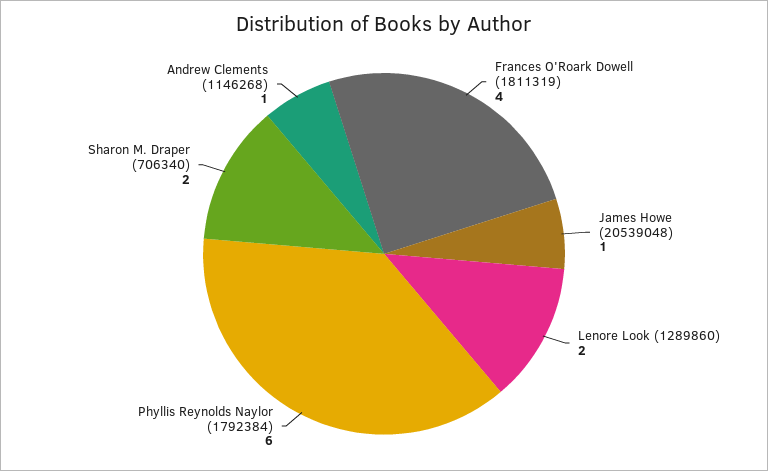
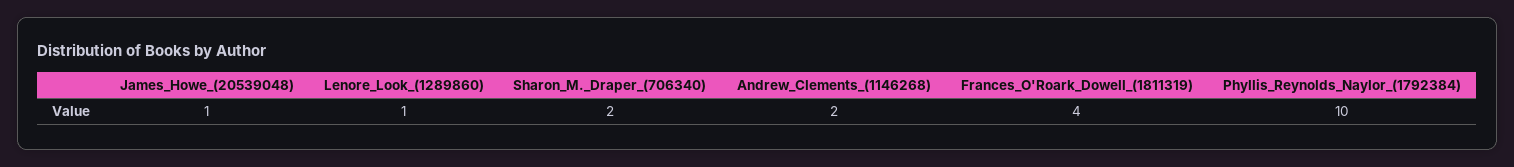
  {
    "Frances O'Roark Dowell (1811319)": 4,
    "James Howe (20539048)": 1,
-   "Lenore Look (1289860)": 2,
+   "Lenore Look (1289860)": 1,
-   "Phyllis Reynolds Naylor (1792384)": 6,
+   "Phyllis Reynolds Naylor (1792384)": 10,
    "Sharon M. Draper (706340)": 2,
-   "Andrew Clements (1146268)": 1
+   "Andrew Clements (1146268)": 2
  }

